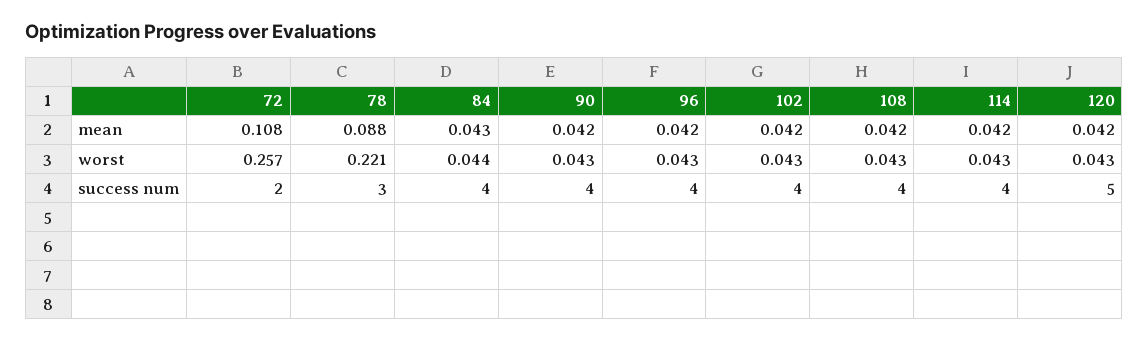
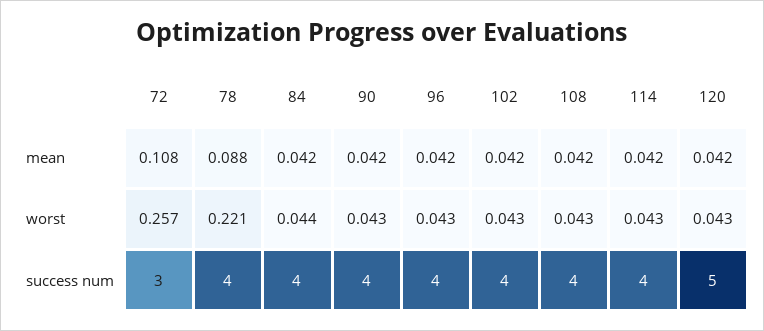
  {
    "72": {
      "mean": 0.108,
      "worst": 0.257,
-     "success num": 2
+     "success num": 3
    },
    "78": {
      "mean": 0.088,
      "worst": 0.221,
-     "success num": 3
+     "success num": 4
    },
    "84": {
-     "mean": 0.043,
+     "mean": 0.042,
      "worst": 0.044,
      "success num": 4
    },
    "90": {
      "mean": 0.042,
      "worst": 0.043,
      "success num": 4
    },
    "96": {
      "mean": 0.042,
      "worst": 0.043,
      "success num": 4
    },
    "102": {
      "mean": 0.042,
      "worst": 0.043,
      "success num": 4
    },
    "108": {
      "mean": 0.042,
      "worst": 0.043,
      "success num": 4
    },
    "114": {
      "mean": 0.042,
      "worst": 0.043,
      "success num": 4
    },
    "120": {
      "mean": 0.042,
      "worst": 0.043,
      "success num": 5
    }
  }

